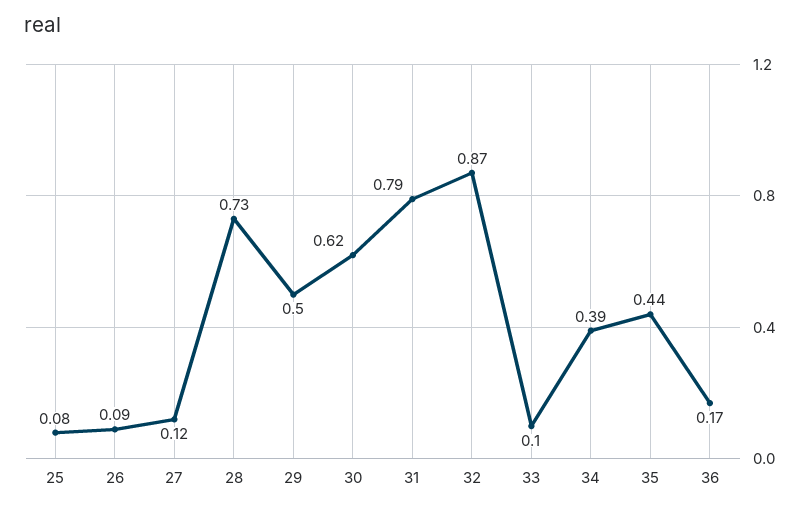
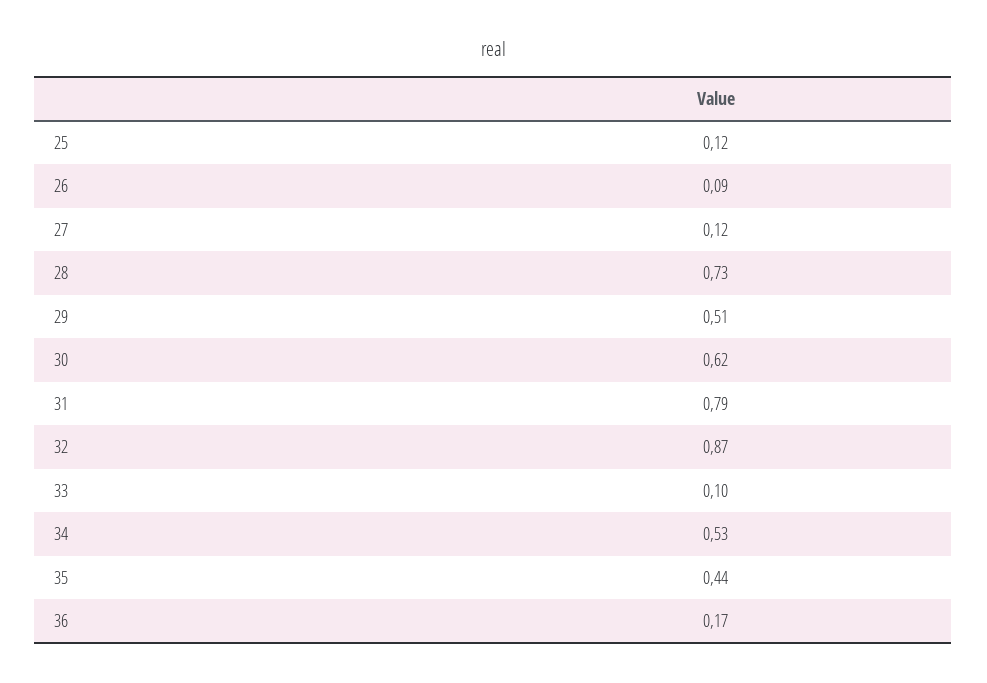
  {
-   "25": 0.08,
+   "25": 0.12,
    "26": 0.09,
    "27": 0.12,
    "28": 0.73,
-   "29": 0.5,
+   "29": 0.51,
    "30": 0.62,
    "31": 0.79,
    "32": 0.87,
    "33": 0.1,
-   "34": 0.39,
+   "34": 0.53,
    "35": 0.44,
    "36": 0.17
  }

